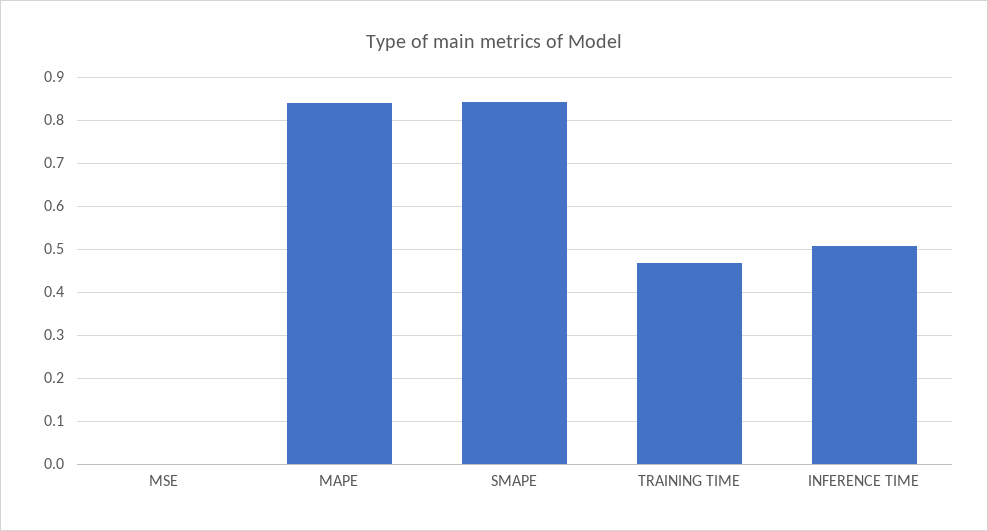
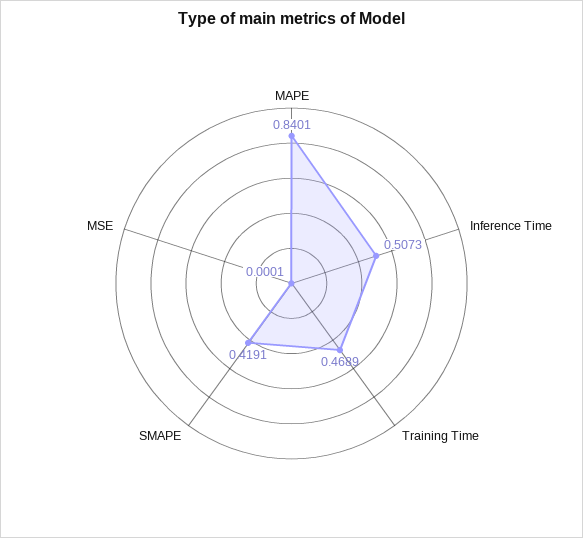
  {
    "MSE": 0.0001,
    "MAPE": 0.8401,
-   "SMAPE": 0.84,
+   "SMAPE": 0.4191,
    "TRAINING TIME": 0.4689,
    "INFERENCE TIME": 0.5073
  }

